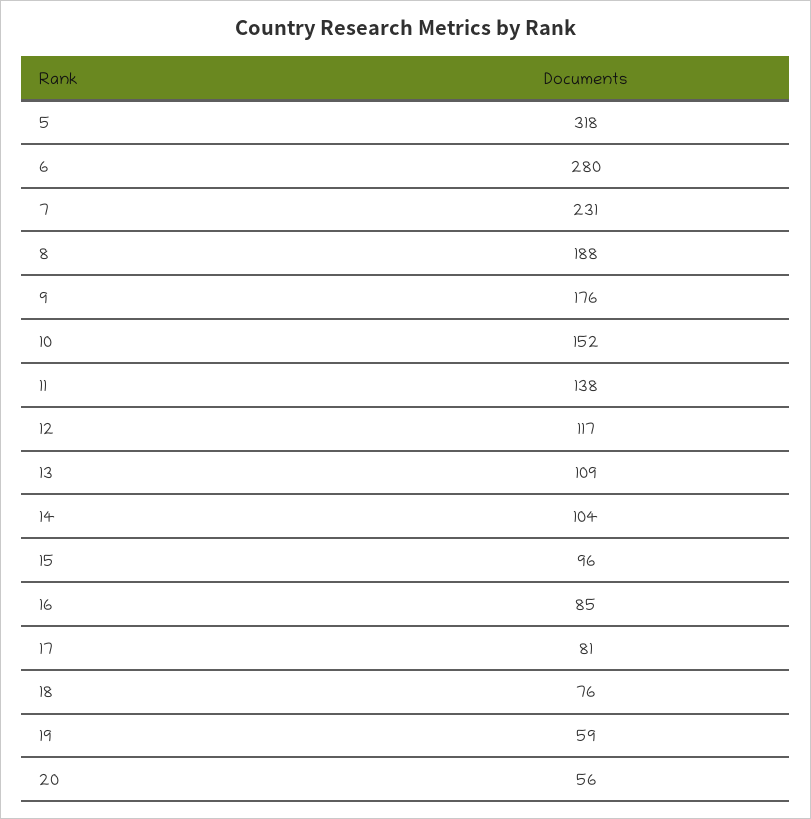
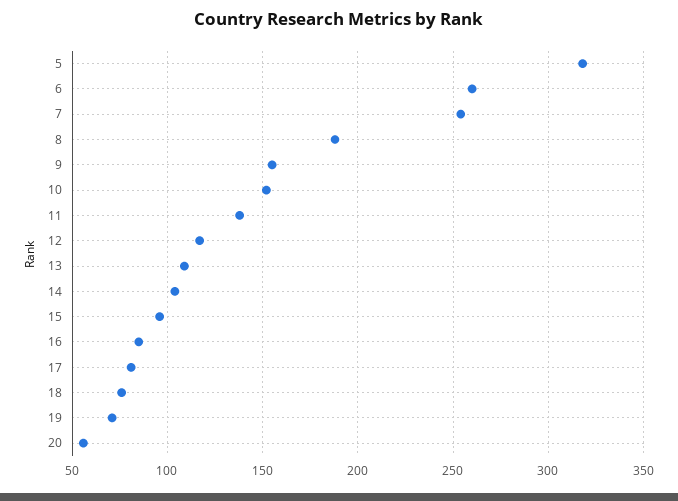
  {
    "5": 318,
-   "6": 280,
+   "6": 260,
-   "7": 231,
+   "7": 255,
    "8": 188,
-   "9": 176,
+   "9": 155,
    "10": 152,
    "11": 138,
    "12": 117,
    "13": 109,
    "14": 104,
    "15": 96,
    "16": 85,
    "17": 81,
    "18": 76,
-   "19": 59,
+   "19": 70,
    "20": 56
  }

